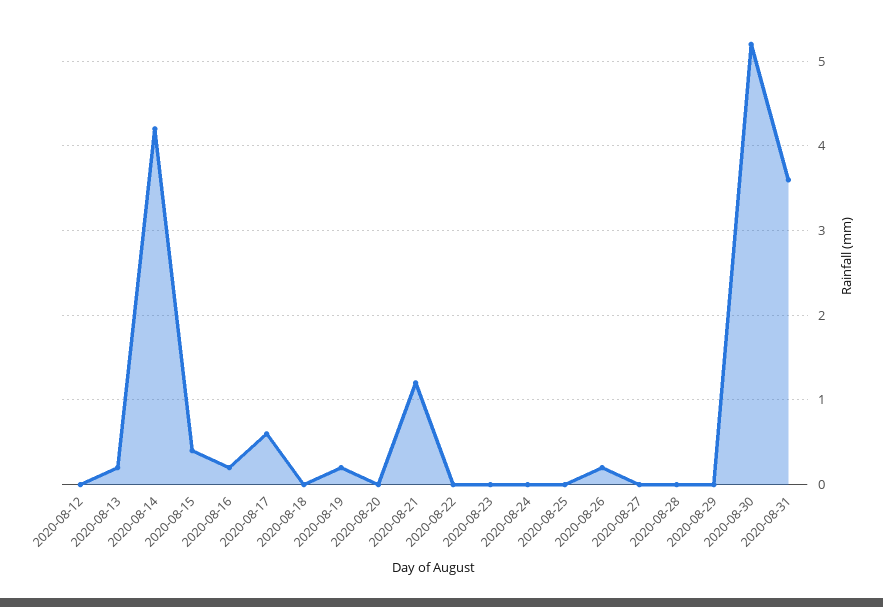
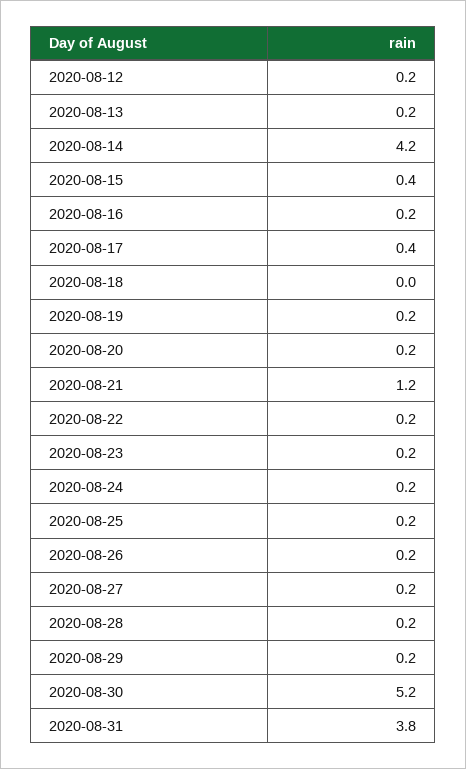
  {
-   "2020-08-12": 0,
+   "2020-08-12": 0.2,
    "2020-08-13": 0.2,
    "2020-08-14": 4.2,
    "2020-08-15": 0.4,
    "2020-08-16": 0.2,
-   "2020-08-17": 0.6,
+   "2020-08-17": 0.4,
    "2020-08-18": 0,
    "2020-08-19": 0.2,
-   "2020-08-20": 0,
+   "2020-08-20": 0.2,
    "2020-08-21": 1.2,
-   "2020-08-22": 0,
+   "2020-08-22": 0.2,
-   "2020-08-23": 0,
+   "2020-08-23": 0.2,
-   "2020-08-24": 0,
+   "2020-08-24": 0.2,
-   "2020-08-25": 0,
+   "2020-08-25": 0.2,
    "2020-08-26": 0.2,
-   "2020-08-27": 0,
+   "2020-08-27": 0.2,
-   "2020-08-28": 0,
+   "2020-08-28": 0.2,
-   "2020-08-29": 0,
+   "2020-08-29": 0.2,
    "2020-08-30": 5.2,
-   "2020-08-31": 3.6
+   "2020-08-31": 3.8
  }

